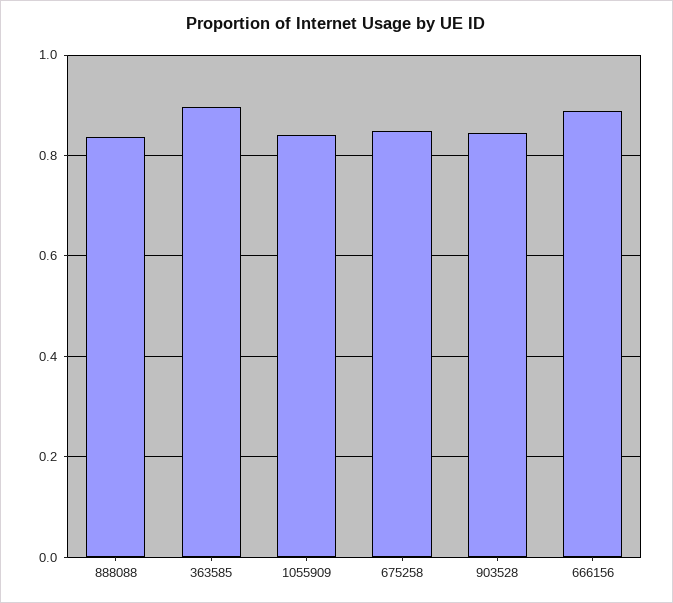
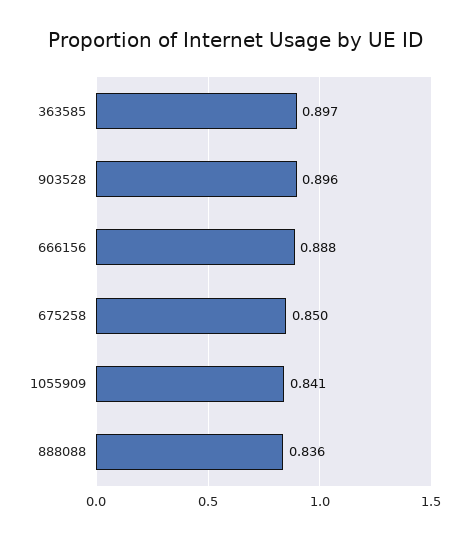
  {
    "888088": 0.836,
    "363585": 0.897,
    "1055909": 0.841,
    "675258": 0.85,
-   "903528": 0.84,
+   "903528": 0.896,
    "666156": 0.888
  }

